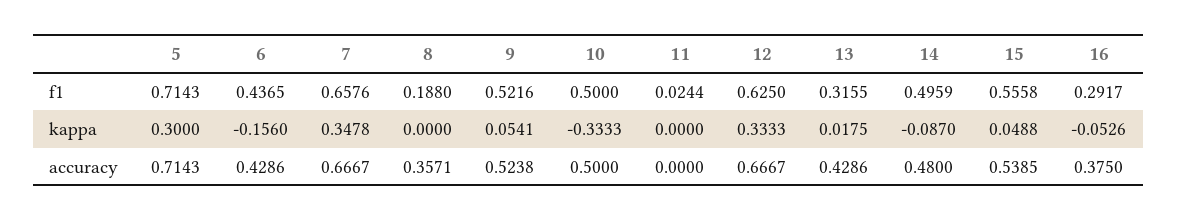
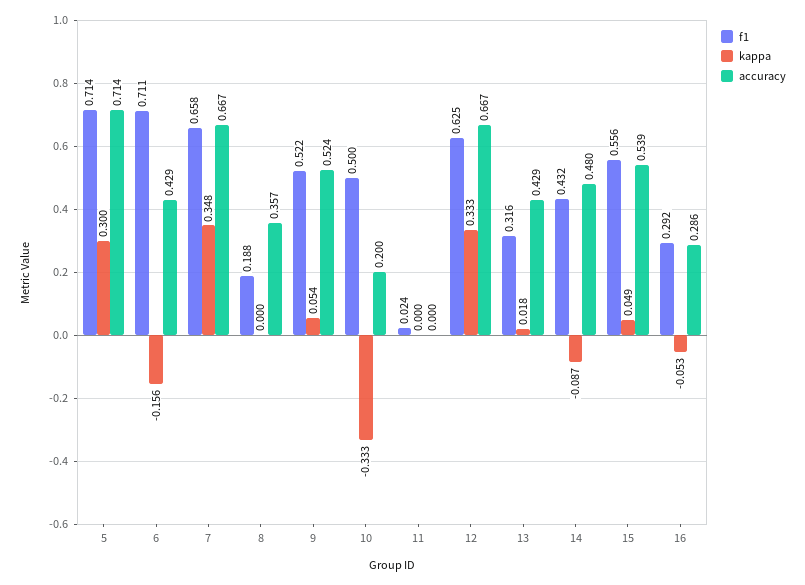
  {
    "f1": {
      "5": 0.7143,
-     "6": 0.4365,
+     "6": 0.711,
      "7": 0.6576,
      "8": 0.188,
      "9": 0.5216,
      "10": 0.5,
      "11": 0.0244,
      "12": 0.625,
      "13": 0.3155,
-     "14": 0.4959,
+     "14": 0.432,
      "15": 0.5558,
      "16": 0.2917
    },
    "kappa": {
      "5": 0.3,
      "6": -0.156,
      "7": 0.3478,
      "8": 0,
      "9": 0.0541,
      "10": -0.3333,
      "11": 0,
      "12": 0.3333,
      "13": 0.0175,
      "14": -0.087,
      "15": 0.0488,
      "16": -0.0526
    },
    "accuracy": {
      "5": 0.7143,
      "6": 0.4286,
      "7": 0.6667,
      "8": 0.3571,
      "9": 0.5238,
-     "10": 0.5,
+     "10": 0.2,
      "11": 0,
      "12": 0.6667,
      "13": 0.4286,
      "14": 0.48,
      "15": 0.5385,
-     "16": 0.375
+     "16": 0.286
    }
  }

